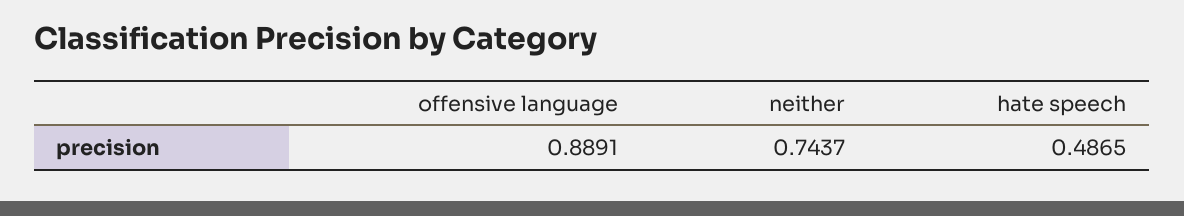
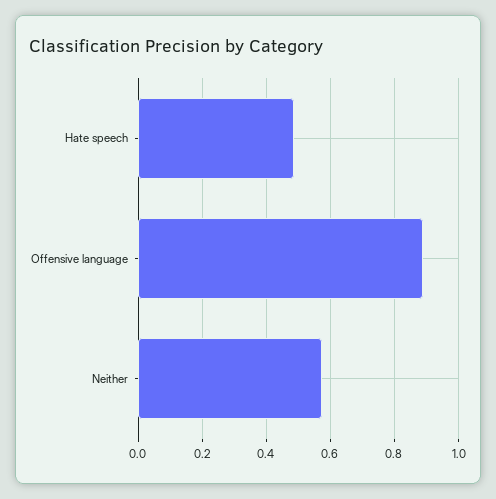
  {
    "offensive language": 0.8891,
-   "neither": 0.7437,
+   "neither": 0.58,
    "hate speech": 0.4865
  }

